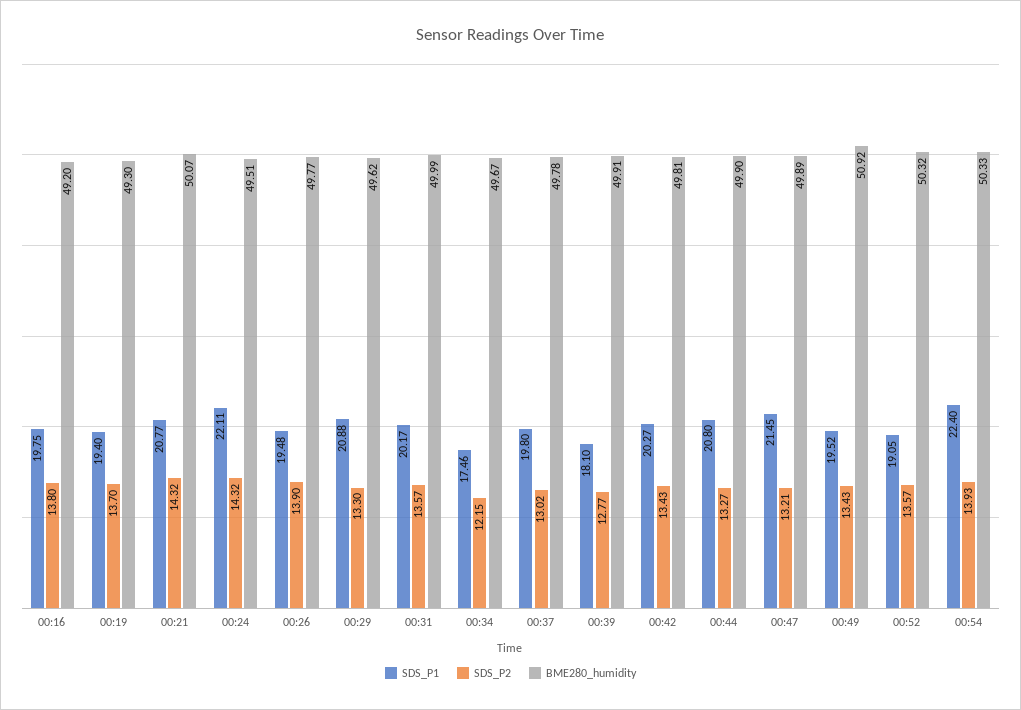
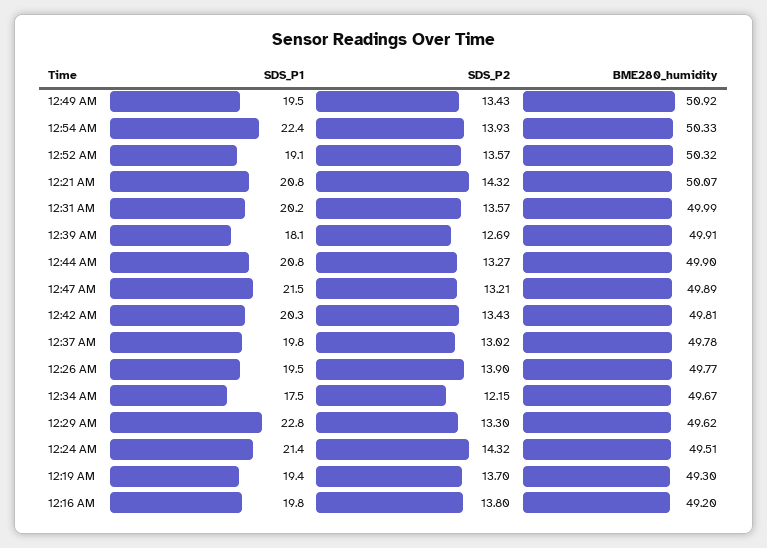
  {
    "SDS_P1": {
      "00:16": 19.75,
      "00:19": 19.4,
      "00:21": 20.77,
-     "00:24": 22.11,
+     "00:24": 21.4,
      "00:26": 19.48,
-     "00:29": 20.88,
+     "00:29": 22.8,
      "00:31": 20.17,
      "00:34": 17.46,
      "00:37": 19.8,
      "00:39": 18.1,
      "00:42": 20.27,
      "00:44": 20.8,
      "00:47": 21.45,
      "00:49": 19.52,
      "00:52": 19.05,
      "00:54": 22.4
    },
    "SDS_P2": {
      "00:16": 13.8,
      "00:19": 13.7,
      "00:21": 14.32,
      "00:24": 14.32,
      "00:26": 13.9,
      "00:29": 13.3,
      "00:31": 13.57,
      "00:34": 12.15,
      "00:37": 13.02,
-     "00:39": 12.77,
+     "00:39": 12.69,
      "00:42": 13.43,
      "00:44": 13.27,
      "00:47": 13.21,
      "00:49": 13.43,
      "00:52": 13.57,
      "00:54": 13.93
    },
    "BME280_humidity": {
      "00:16": 49.2,
      "00:19": 49.3,
      "00:21": 50.07,
      "00:24": 49.51,
      "00:26": 49.77,
      "00:29": 49.62,
      "00:31": 49.99,
      "00:34": 49.67,
      "00:37": 49.78,
      "00:39": 49.91,
      "00:42": 49.81,
      "00:44": 49.9,
      "00:47": 49.89,
      "00:49": 50.92,
      "00:52": 50.32,
      "00:54": 50.33
    }
  }

